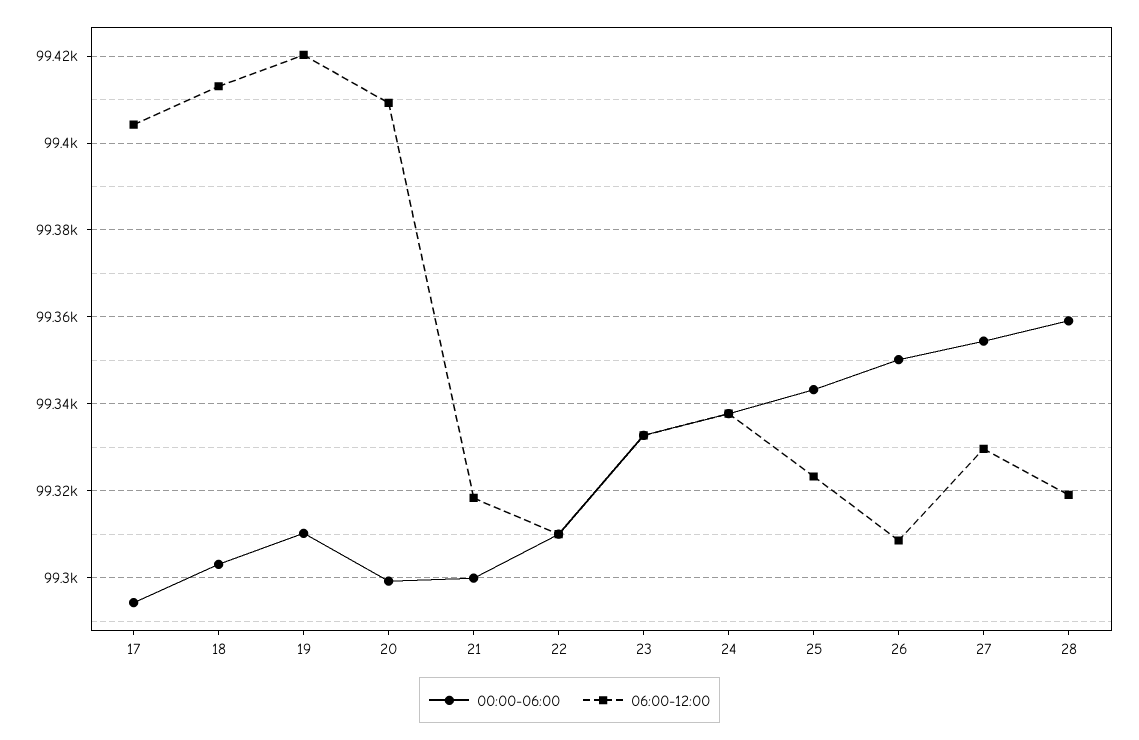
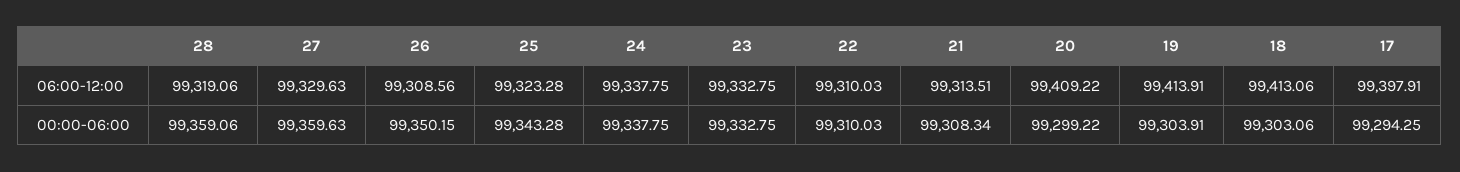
  {
    "00:00-06:00": {
      "17": 99294.25,
      "18": 99303.06,
-     "19": 99310,
+     "19": 99303.91,
      "20": 99299.22,
-     "21": 99300,
+     "21": 99308.34,
      "22": 99310.03,
      "23": 99332.75,
      "24": 99337.75,
      "25": 99343.28,
      "26": 99350.15,
-     "27": 99354,
+     "27": 99359.63,
      "28": 99359.06
    },
    "06:00-12:00": {
-     "17": 99404,
+     "17": 99397.91,
      "18": 99413.06,
-     "19": 99420,
+     "19": 99413.91,
      "20": 99409.22,
-     "21": 99318,
+     "21": 99313.51,
      "22": 99310.03,
      "23": 99332.75,
      "24": 99337.75,
      "25": 99323.28,
      "26": 99308.56,
      "27": 99329.63,
      "28": 99319.06
    }
  }

